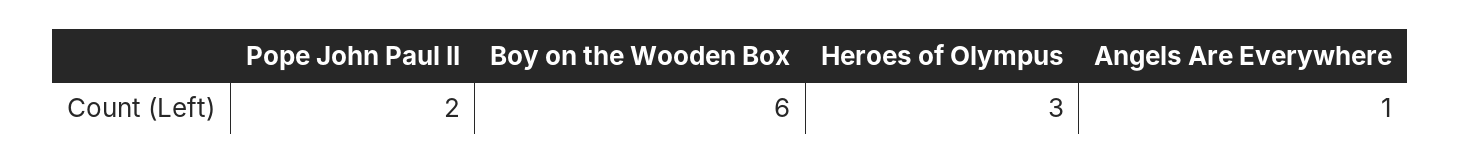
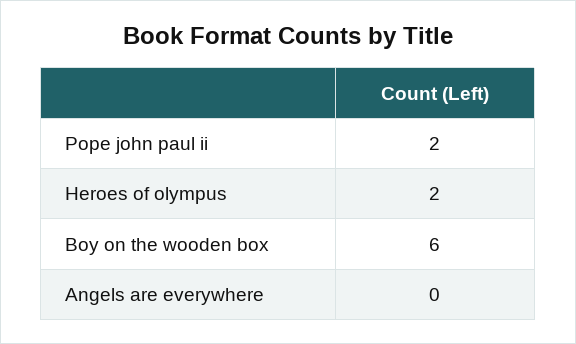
  {
    "Pope John Paul II": 2,
    "Boy on the Wooden Box": 6,
-   "Heroes of Olympus": 3,
+   "Heroes of Olympus": 2,
-   "Angels Are Everywhere": 1
+   "Angels Are Everywhere": 0
  }

